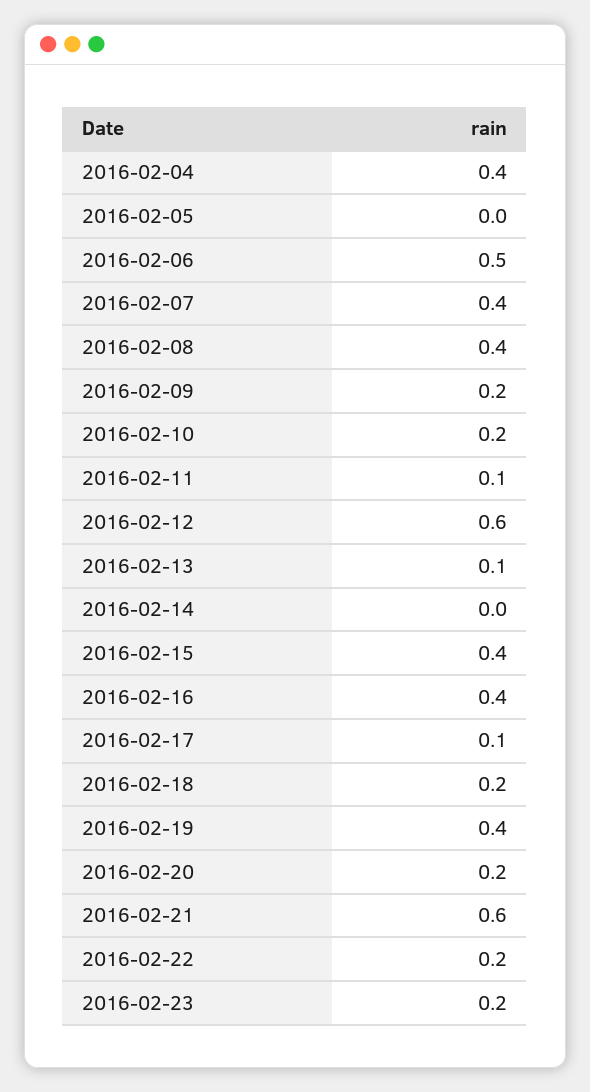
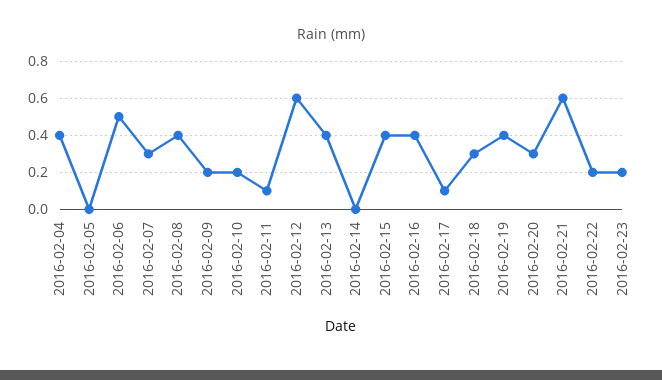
  {
    "2016-02-04": 0.4,
    "2016-02-05": 0,
    "2016-02-06": 0.5,
-   "2016-02-07": 0.4,
+   "2016-02-07": 0.3,
    "2016-02-08": 0.4,
    "2016-02-09": 0.2,
    "2016-02-10": 0.2,
    "2016-02-11": 0.1,
    "2016-02-12": 0.6,
-   "2016-02-13": 0.1,
+   "2016-02-13": 0.4,
    "2016-02-14": 0,
    "2016-02-15": 0.4,
    "2016-02-16": 0.4,
    "2016-02-17": 0.1,
-   "2016-02-18": 0.2,
+   "2016-02-18": 0.3,
    "2016-02-19": 0.4,
-   "2016-02-20": 0.2,
+   "2016-02-20": 0.3,
    "2016-02-21": 0.6,
    "2016-02-22": 0.2,
    "2016-02-23": 0.2
  }

